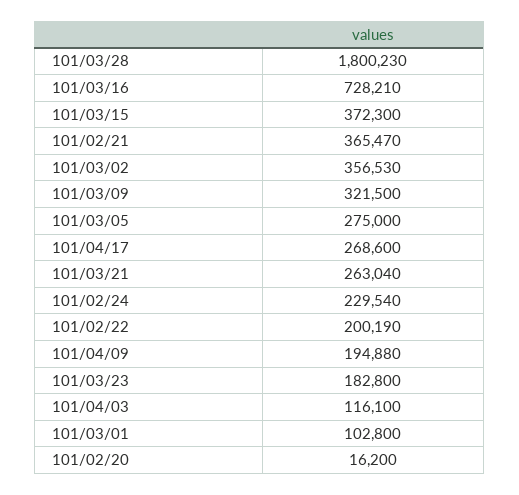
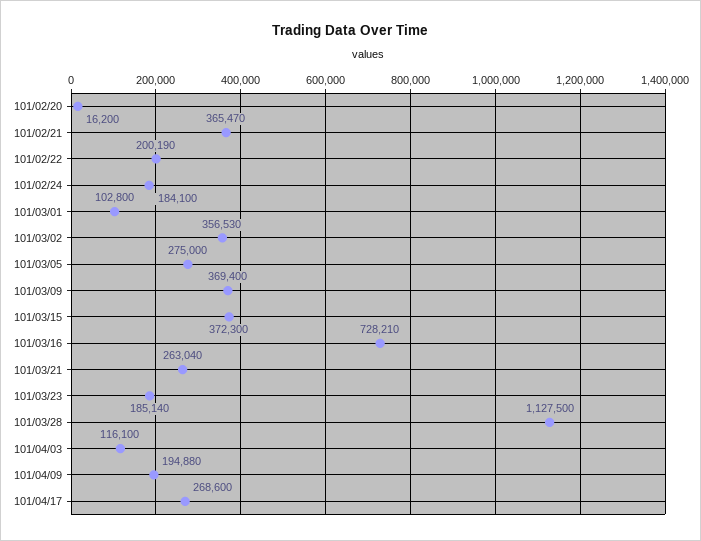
  {
-   "101/03/28": 1800230,
+   "101/03/28": 1127500,
    "101/03/16": 728210,
    "101/03/15": 372300,
    "101/02/21": 365470,
    "101/03/02": 356530,
-   "101/03/09": 321500,
+   "101/03/09": 369400,
    "101/03/05": 275000,
    "101/04/17": 268600,
    "101/03/21": 263040,
-   "101/02/24": 229540,
+   "101/02/24": 184100,
    "101/02/22": 200190,
    "101/04/09": 194880,
-   "101/03/23": 182800,
+   "101/03/23": 185140,
    "101/04/03": 116100,
    "101/03/01": 102800,
    "101/02/20": 16200
  }

